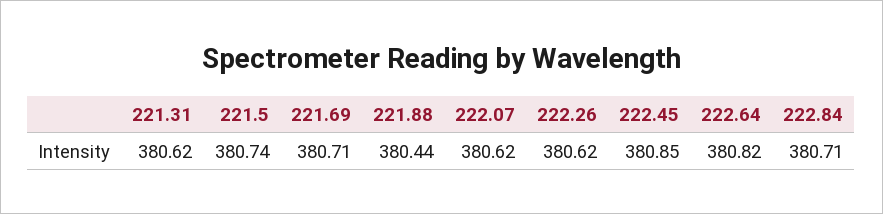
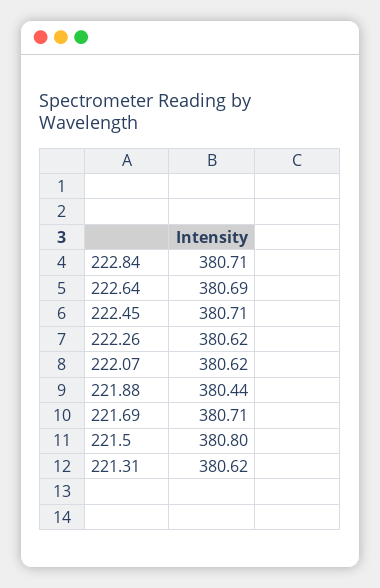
  {
    "221.31": 380.62,
-   "221.5": 380.74,
+   "221.5": 380.8,
    "221.69": 380.71,
    "221.88": 380.44,
    "222.07": 380.62,
    "222.26": 380.62,
-   "222.45": 380.85,
+   "222.45": 380.71,
-   "222.64": 380.82,
+   "222.64": 380.69,
    "222.84": 380.71
  }

